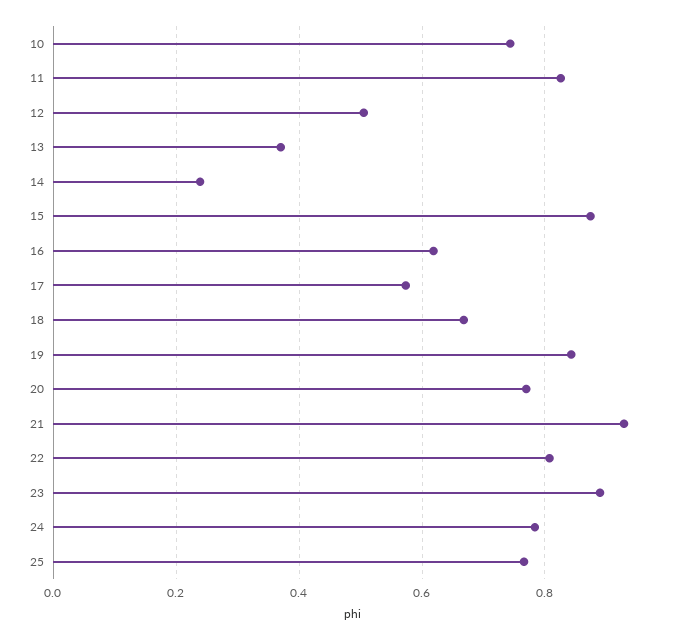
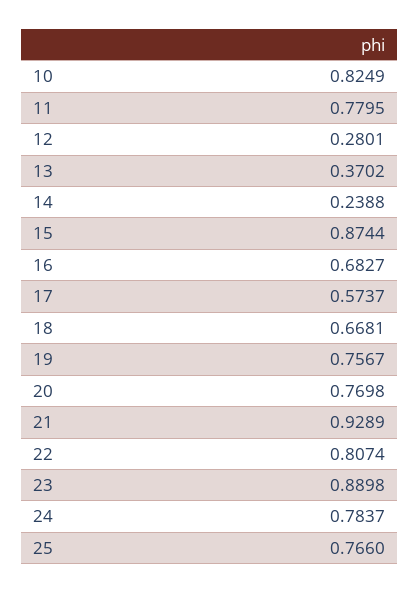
  {
-   "10": 0.74,
+   "10": 0.8249,
-   "11": 0.82,
+   "11": 0.7795,
-   "12": 0.5,
+   "12": 0.2801,
    "13": 0.3702,
    "14": 0.2388,
    "15": 0.8744,
-   "16": 0.62,
+   "16": 0.6827,
    "17": 0.5737,
    "18": 0.6681,
-   "19": 0.84,
+   "19": 0.7567,
    "20": 0.7698,
    "21": 0.9289,
    "22": 0.8074,
    "23": 0.8898,
    "24": 0.7837,
    "25": 0.766
  }

